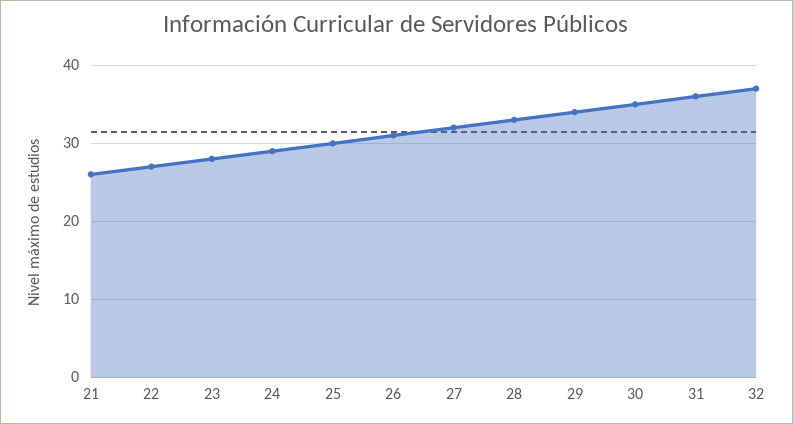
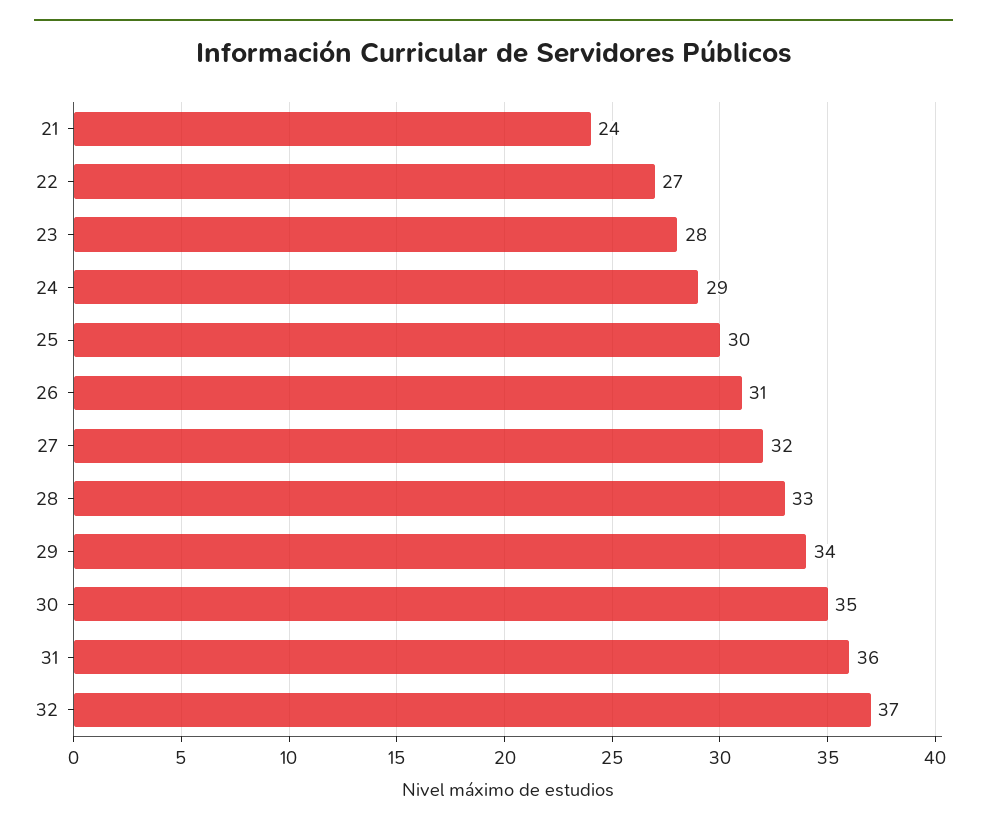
  {
-   "21": 26,
+   "21": 24,
    "22": 27,
    "23": 28,
    "24": 29,
    "25": 30,
    "26": 31,
    "27": 32,
    "28": 33,
    "29": 34,
    "30": 35,
    "31": 36,
    "32": 37
  }

